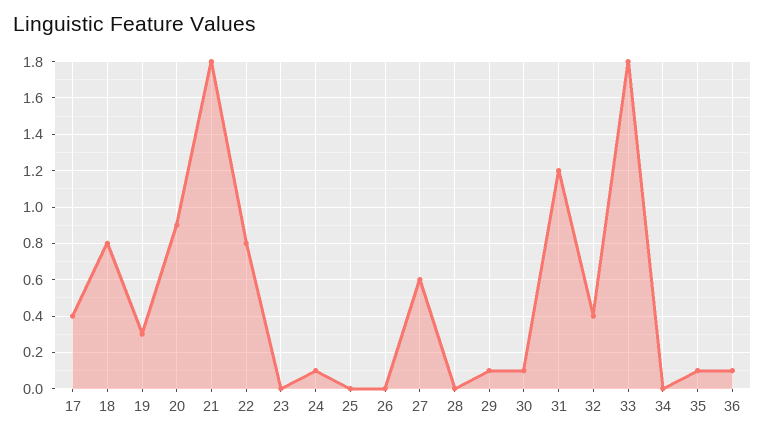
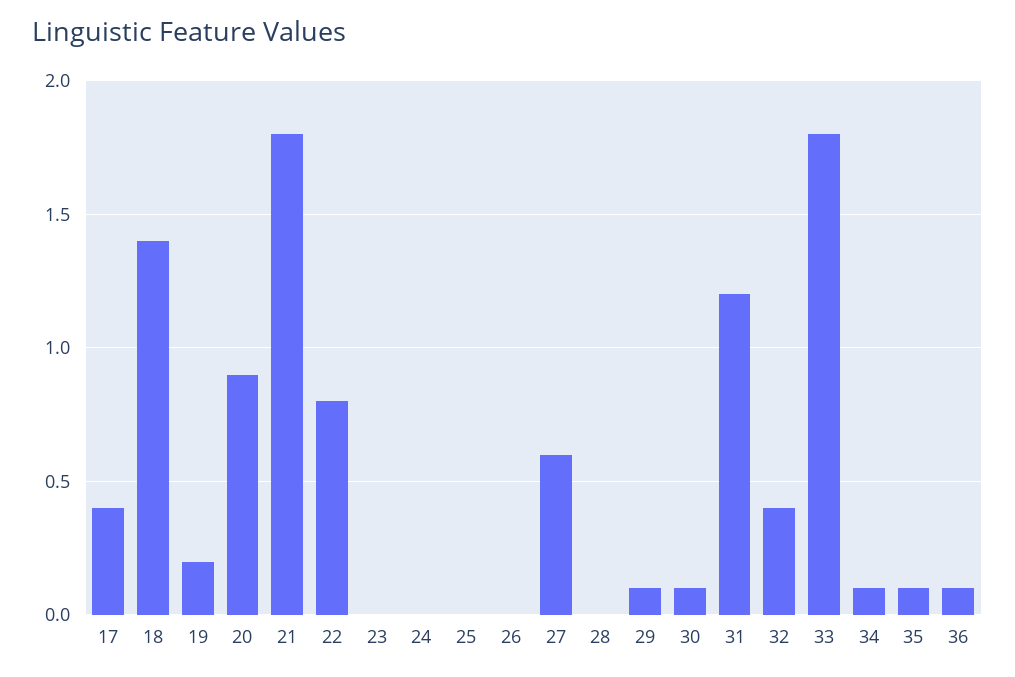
  {
    "17": 0.4,
-   "18": 0.8,
+   "18": 1.4,
-   "19": 0.3,
+   "19": 0.2,
    "20": 0.9,
    "21": 1.8,
    "22": 0.8,
    "23": 0,
-   "24": 0.1,
+   "24": 0,
    "25": 0,
    "26": 0,
    "27": 0.6,
    "28": 0,
    "29": 0.1,
    "30": 0.1,
    "31": 1.2,
    "32": 0.4,
    "33": 1.8,
-   "34": 0,
+   "34": 0.1,
    "35": 0.1,
    "36": 0.1
  }

